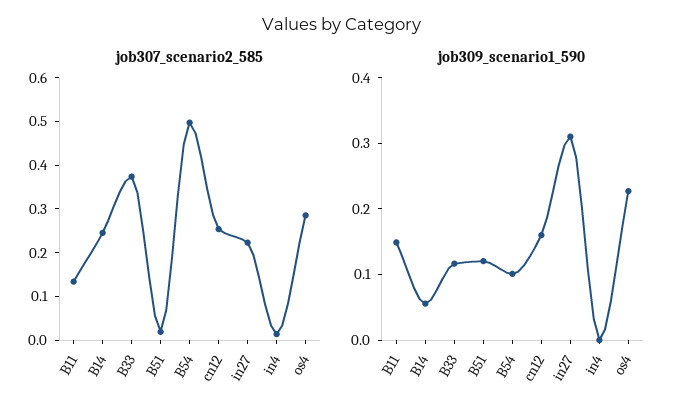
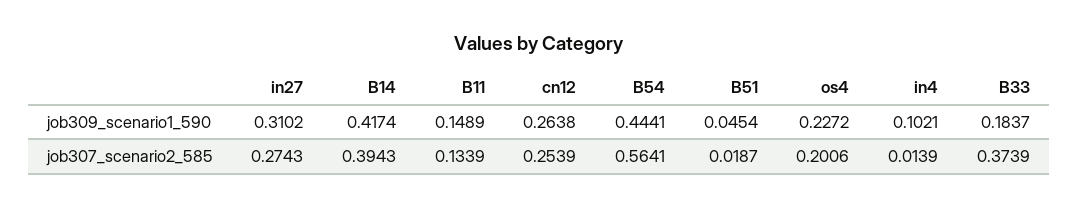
  {
    "job307_scenario2_585": {
      "B11": 0.1339,
-     "B14": 0.24,
+     "B14": 0.3943,
      "B33": 0.3739,
      "B51": 0.0187,
-     "B54": 0.5,
+     "B54": 0.5641,
      "cn12": 0.2539,
-     "in27": 0.22,
+     "in27": 0.2743,
      "in4": 0.0139,
-     "os4": 0.28
+     "os4": 0.2006
    },
    "job309_scenario1_590": {
      "B11": 0.1489,
-     "B14": 0.06,
+     "B14": 0.4174,
-     "B33": 0.12,
+     "B33": 0.1837,
-     "B51": 0.12,
+     "B51": 0.0454,
-     "B54": 0.1,
+     "B54": 0.4441,
-     "cn12": 0.16,
+     "cn12": 0.2638,
      "in27": 0.3102,
-     "in4": 0,
+     "in4": 0.1021,
      "os4": 0.2272
    }
  }

